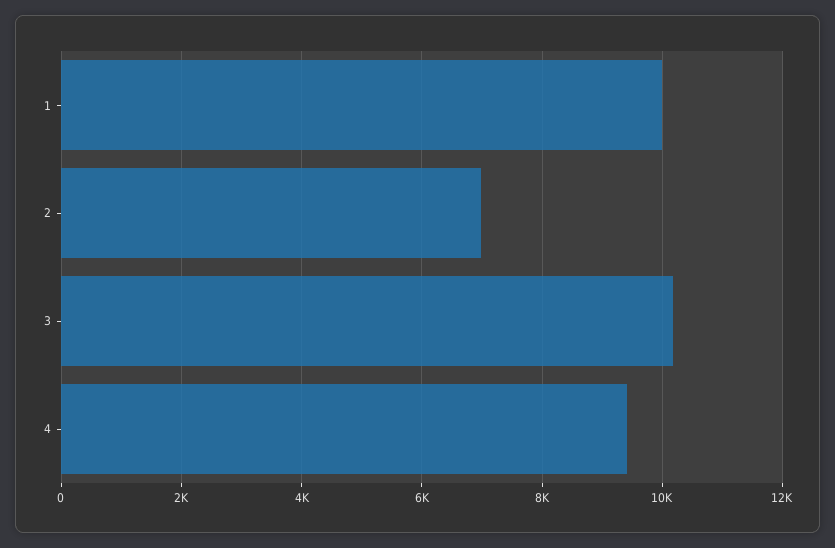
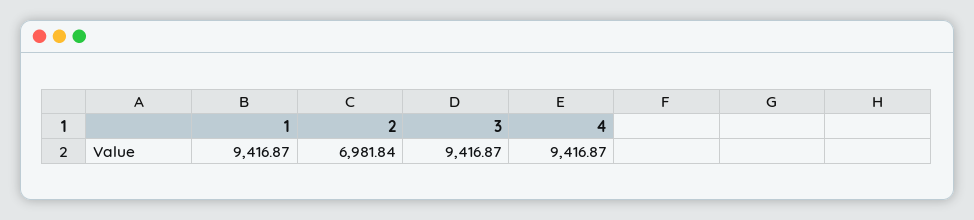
  {
-   "1": 10000,
+   "1": 9416.87,
    "2": 6981.84,
-   "3": 10200,
+   "3": 9416.87,
    "4": 9416.87
  }

